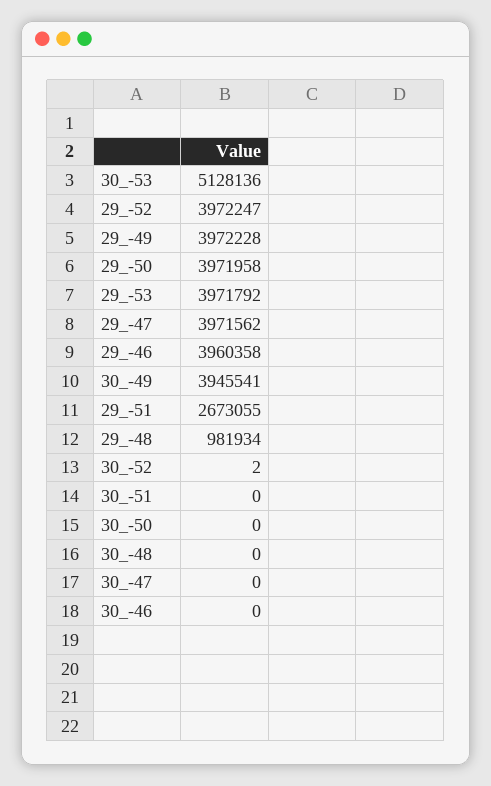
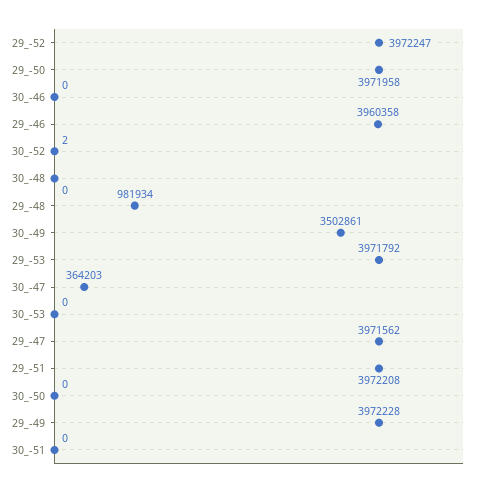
  {
-   "30_-53": 5128136,
+   "30_-53": 0,
    "29_-52": 3972247,
    "29_-49": 3972228,
    "29_-50": 3971958,
    "29_-53": 3971792,
    "29_-47": 3971562,
    "29_-46": 3960358,
-   "30_-49": 3945541,
+   "30_-49": 3502861,
-   "29_-51": 2673055,
+   "29_-51": 3972208,
    "29_-48": 981934,
    "30_-52": 2,
    "30_-51": 0,
    "30_-50": 0,
    "30_-48": 0,
-   "30_-47": 0,
+   "30_-47": 364203,
    "30_-46": 0
  }

